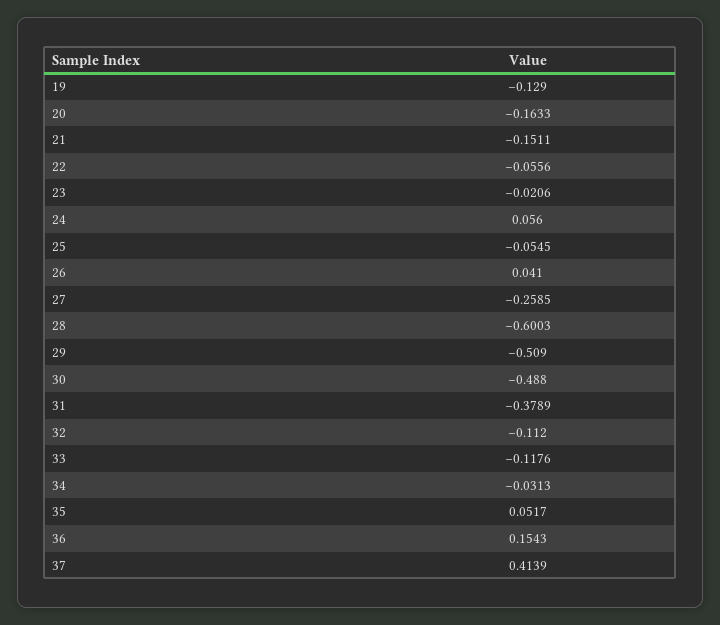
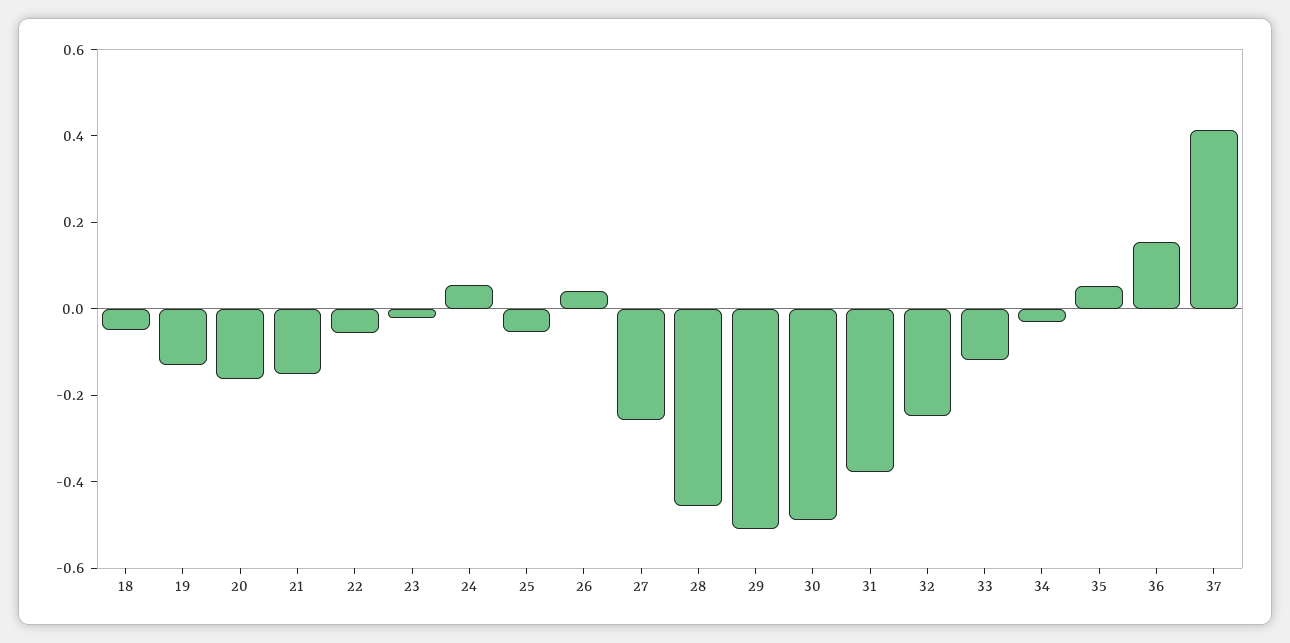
  {
    "19": -0.129,
    "20": -0.1633,
    "21": -0.1511,
    "22": -0.0556,
    "23": -0.0206,
    "24": 0.056,
    "25": -0.0545,
    "26": 0.041,
    "27": -0.2585,
-   "28": -0.6003,
+   "28": -0.45,
    "29": -0.509,
    "30": -0.488,
    "31": -0.3789,
-   "32": -0.112,
+   "32": -0.25,
    "33": -0.1176,
    "34": -0.0313,
    "35": 0.0517,
    "36": 0.1543,
-   "37": 0.4139
+   "37": 0.4139,
+   "18": -0.05
  }

